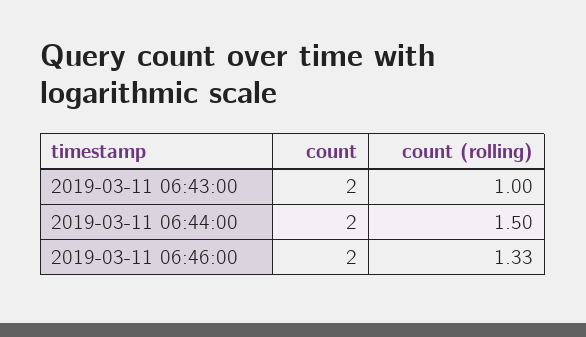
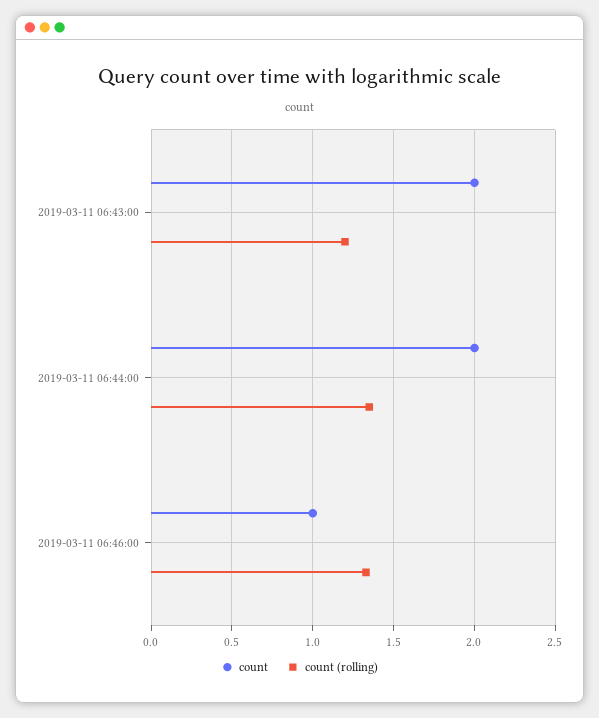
  {
    "count": {
      "2019-03-11 06:43:00": 2,
      "2019-03-11 06:44:00": 2,
-     "2019-03-11 06:46:00": 2
+     "2019-03-11 06:46:00": 1
    },
    "count (rolling)": {
-     "2019-03-11 06:43:00": 1,
+     "2019-03-11 06:43:00": 1.2,
-     "2019-03-11 06:44:00": 1.5,
+     "2019-03-11 06:44:00": 1.35,
      "2019-03-11 06:46:00": 1.33
    }
  }

